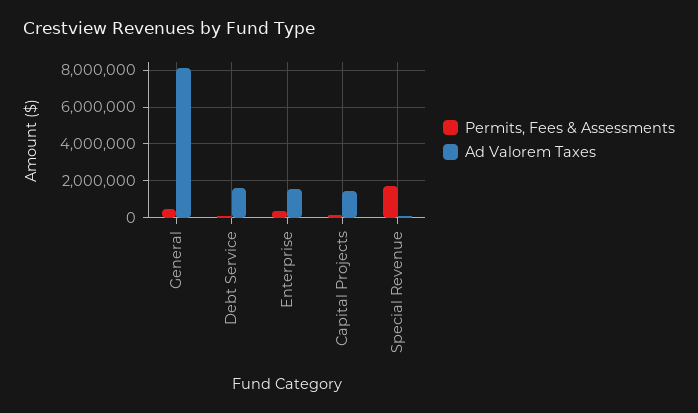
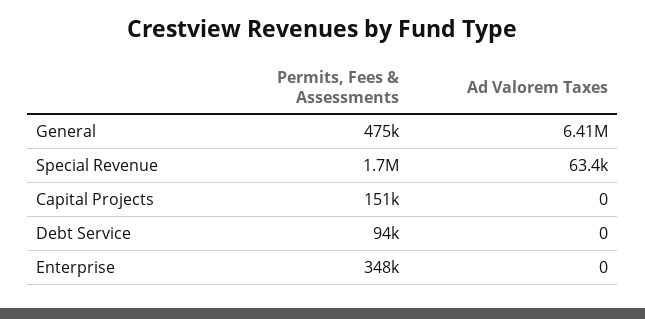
  {
    "Permits, Fees & Assessments": {
      "General": 475000,
      "Debt Service": 94000,
      "Enterprise": 348000,
      "Capital Projects": 151000,
      "Special Revenue": 1700000
    },
    "Ad Valorem Taxes": {
-     "General": 8000000,
+     "General": 6410000,
-     "Debt Service": 1500000,
+     "Debt Service": 0,
-     "Enterprise": 1500000,
+     "Enterprise": 0,
-     "Capital Projects": 1500000,
+     "Capital Projects": 0,
      "Special Revenue": 63400
    }
  }

